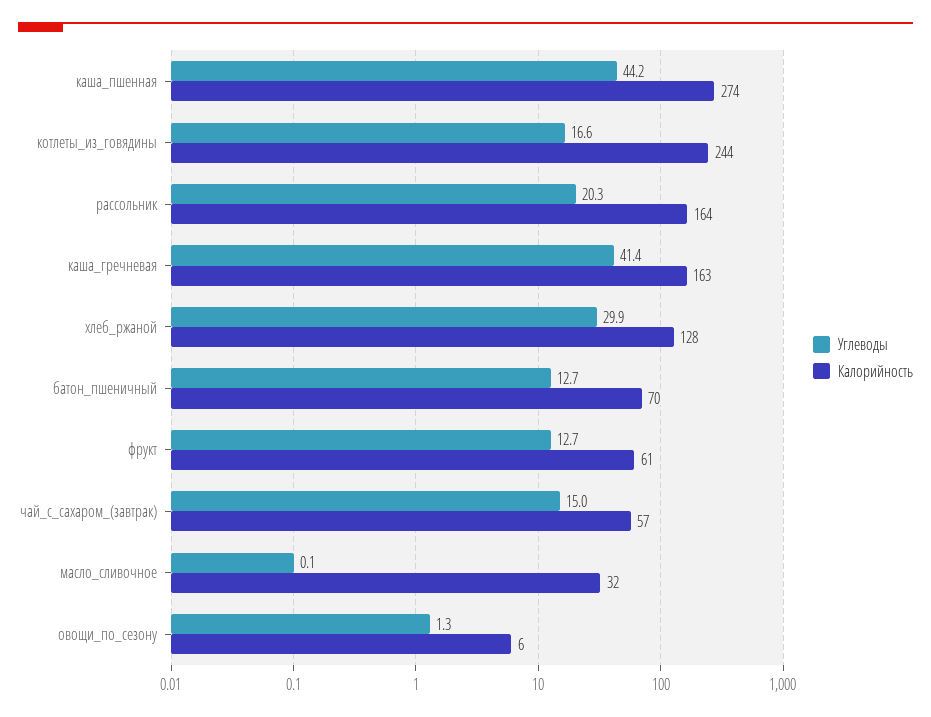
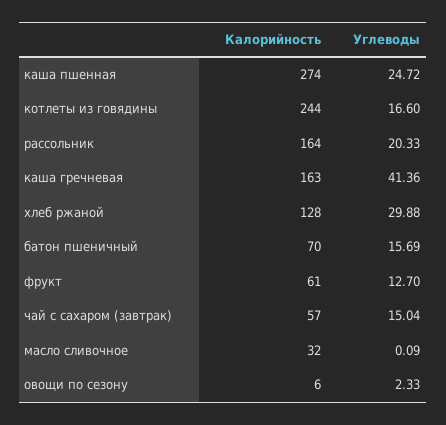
  {
    "Углеводы": {
-     "каша_пшенная": 44.2,
+     "каша_пшенная": 24.72,
      "котлеты_из_говядины": 16.6,
      "рассольник": 20.33,
      "каша_гречневая": 41.36,
      "хлеб_ржаной": 29.88,
-     "батон_пшеничный": 12.7,
+     "батон_пшеничный": 15.69,
      "фрукт": 12.7,
      "чай_с_сахаром_(завтрак)": 15.04,
      "масло_сливочное": 0.09,
-     "овощи_по_сезону": 1.3
+     "овощи_по_сезону": 2.33
    },
    "Калорийность": {
      "каша_пшенная": 274,
      "котлеты_из_говядины": 244,
      "рассольник": 164,
      "каша_гречневая": 163,
      "хлеб_ржаной": 128,
      "батон_пшеничный": 70,
      "фрукт": 61,
      "чай_с_сахаром_(завтрак)": 57,
      "масло_сливочное": 32,
      "овощи_по_сезону": 6
    }
  }

